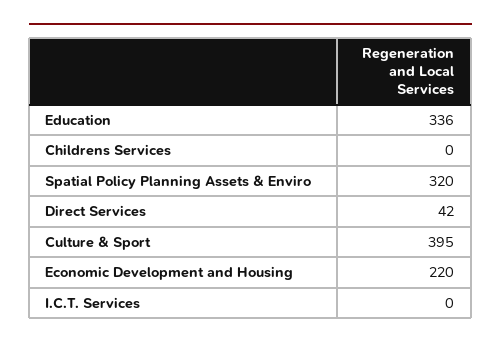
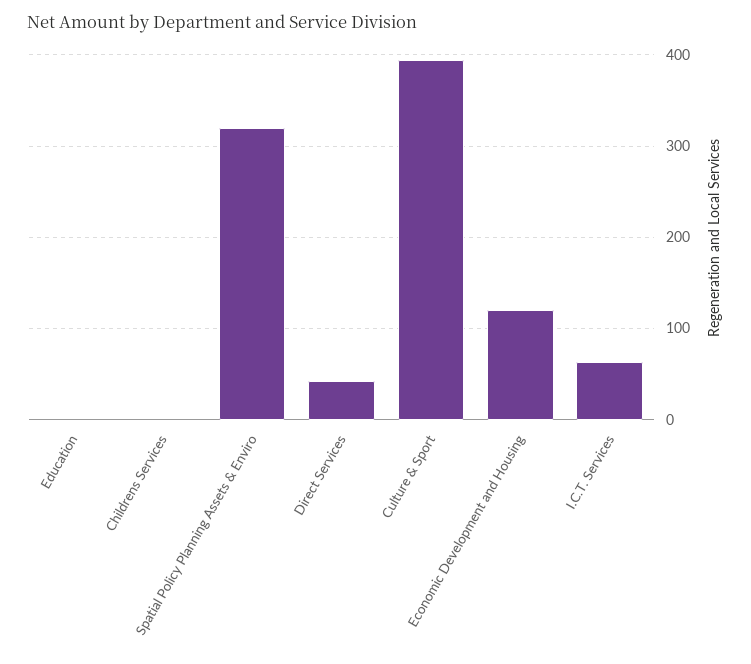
  {
-   "Education": 336,
+   "Education": 0,
    "Childrens Services": 0,
    "Spatial Policy Planning Assets & Enviro": 320,
    "Direct Services": 42,
    "Culture & Sport": 395,
-   "Economic Development and Housing": 220,
+   "Economic Development and Housing": 120,
-   "I.C.T. Services": 0
+   "I.C.T. Services": 60
  }

